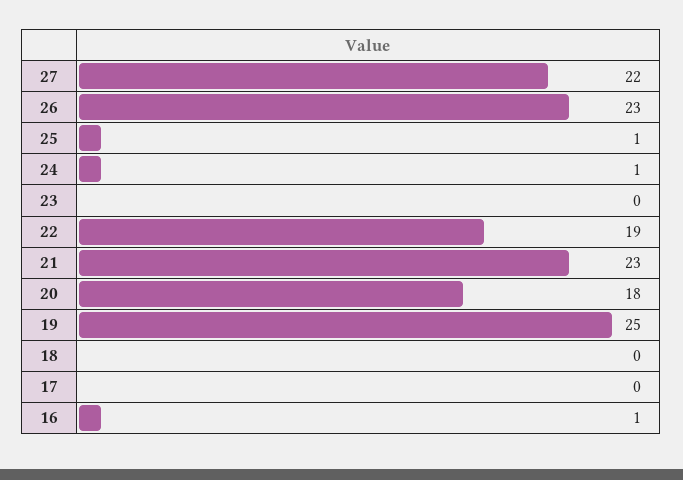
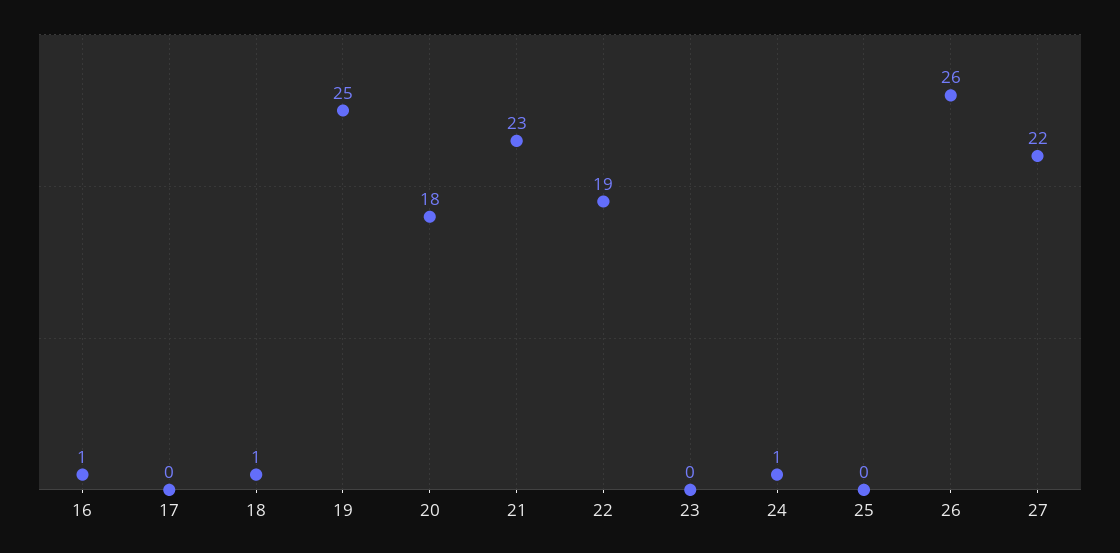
  {
    "27": 22,
-   "26": 23,
+   "26": 26,
-   "25": 1,
+   "25": 0,
    "24": 1,
    "23": 0,
    "22": 19,
    "21": 23,
    "20": 18,
    "19": 25,
-   "18": 0,
+   "18": 1,
    "17": 0,
    "16": 1
  }

